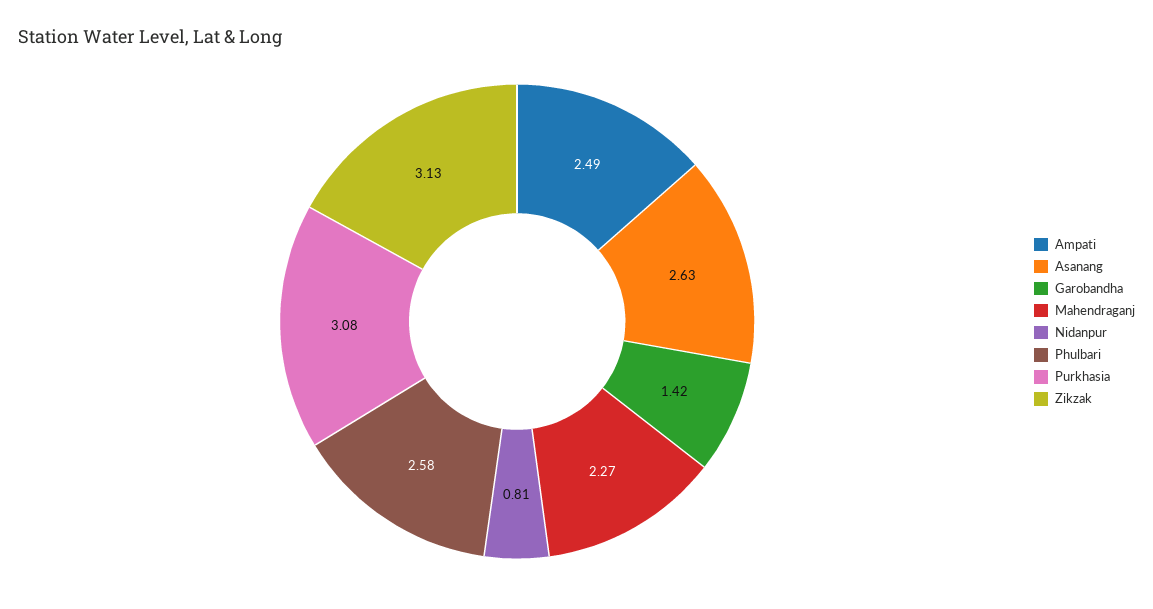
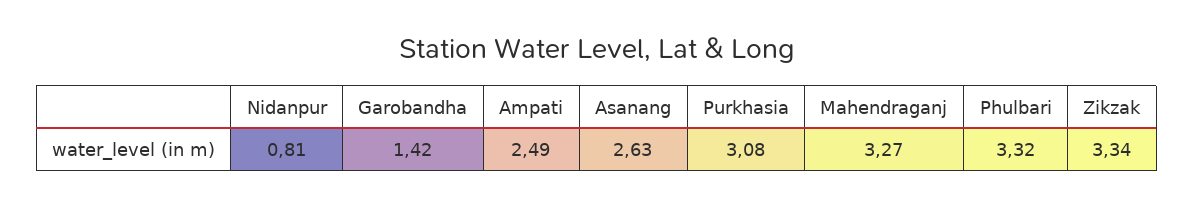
  {
    "Ampati": 2.49,
    "Asanang": 2.63,
    "Garobandha": 1.42,
-   "Mahendraganj": 2.27,
+   "Mahendraganj": 3.27,
    "Nidanpur": 0.81,
-   "Phulbari": 2.58,
+   "Phulbari": 3.32,
    "Purkhasia": 3.08,
-   "Zikzak": 3.13
+   "Zikzak": 3.34
  }

